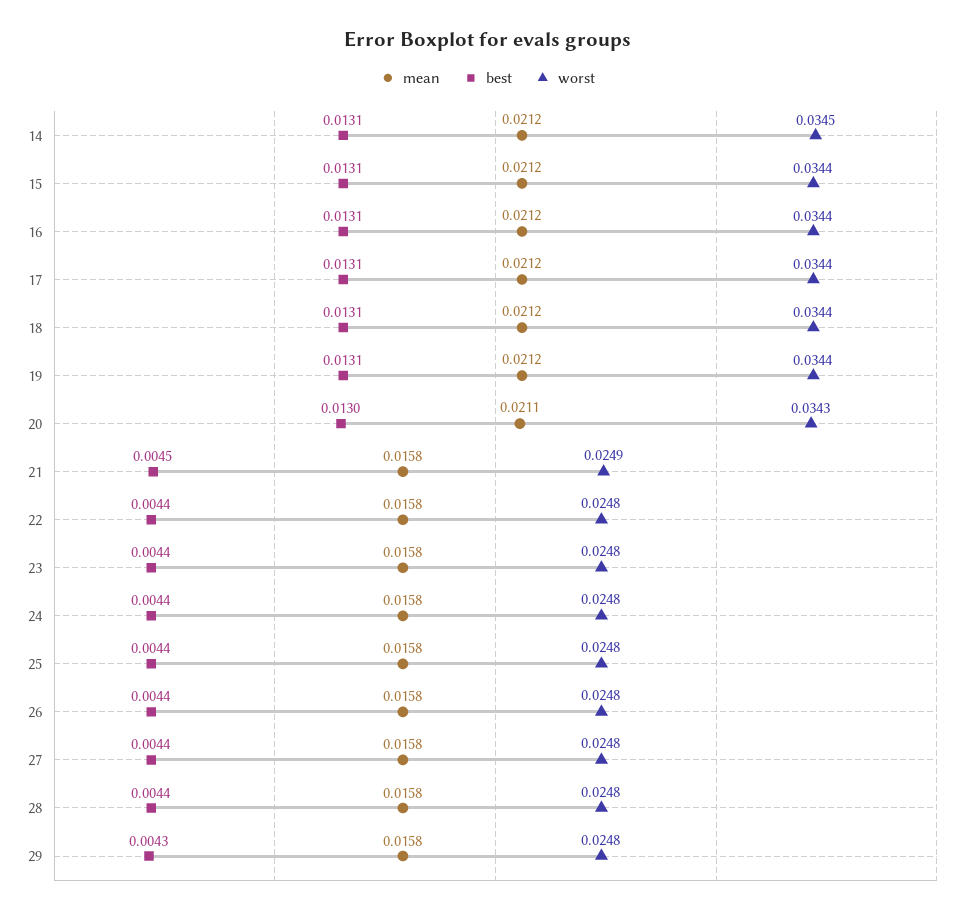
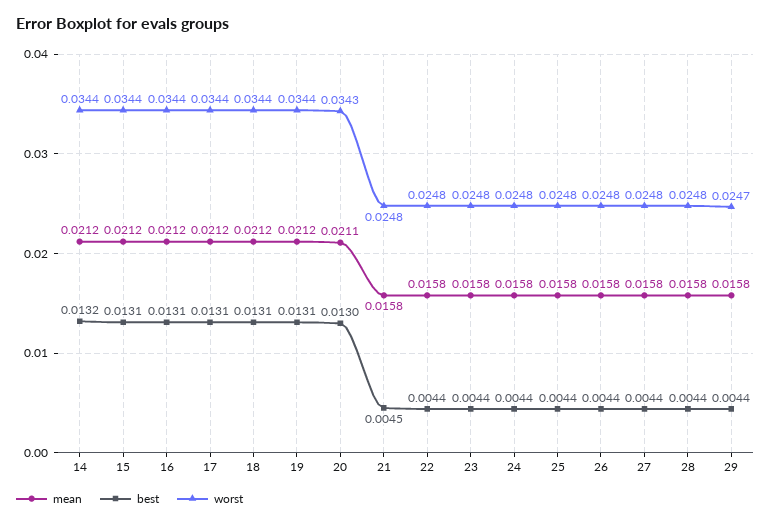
  {
    "mean": {
      "14": 0.0212,
      "15": 0.0212,
      "16": 0.0212,
      "17": 0.0212,
      "18": 0.0212,
      "19": 0.0212,
      "20": 0.0211,
      "21": 0.0158,
      "22": 0.0158,
      "23": 0.0158,
      "24": 0.0158,
      "25": 0.0158,
      "26": 0.0158,
      "27": 0.0158,
      "28": 0.0158,
      "29": 0.0158
    },
    "best": {
-     "14": 0.0131,
+     "14": 0.0132,
      "15": 0.0131,
      "16": 0.0131,
      "17": 0.0131,
      "18": 0.0131,
      "19": 0.0131,
      "20": 0.013,
      "21": 0.0045,
      "22": 0.0044,
      "23": 0.0044,
      "24": 0.0044,
      "25": 0.0044,
      "26": 0.0044,
      "27": 0.0044,
      "28": 0.0044,
-     "29": 0.0043
+     "29": 0.0044
    },
    "worst": {
-     "14": 0.0345,
+     "14": 0.0344,
      "15": 0.0344,
      "16": 0.0344,
      "17": 0.0344,
      "18": 0.0344,
      "19": 0.0344,
      "20": 0.0343,
-     "21": 0.0249,
+     "21": 0.0248,
      "22": 0.0248,
      "23": 0.0248,
      "24": 0.0248,
      "25": 0.0248,
      "26": 0.0248,
      "27": 0.0248,
      "28": 0.0248,
-     "29": 0.0248
+     "29": 0.0247
    }
  }

